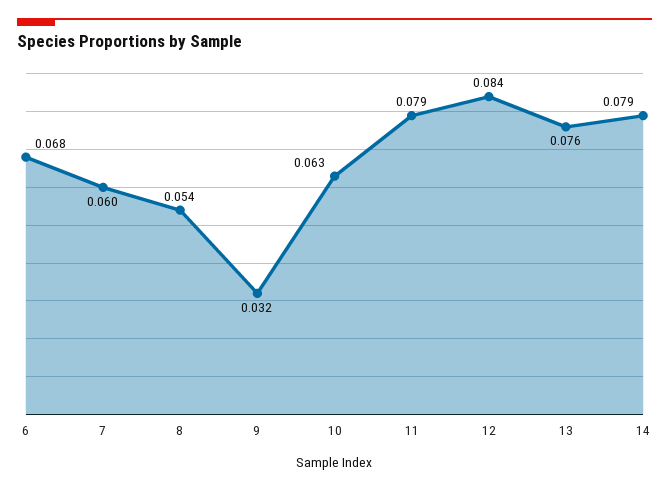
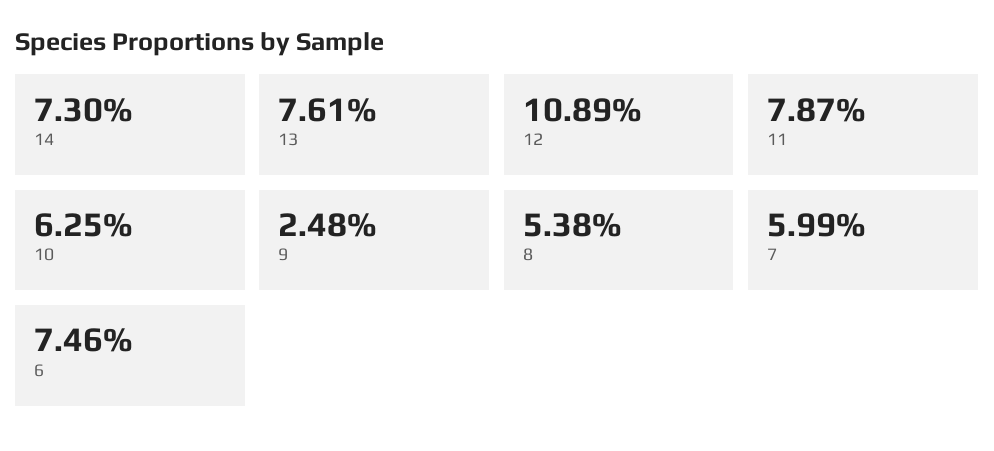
  {
-   "6": 0.068,
+   "6": 0.0746,
    "7": 0.0599,
    "8": 0.0538,
-   "9": 0.032,
+   "9": 0.0248,
    "10": 0.0625,
    "11": 0.0787,
-   "12": 0.084,
+   "12": 0.1089,
    "13": 0.0761,
-   "14": 0.079
+   "14": 0.073
  }

